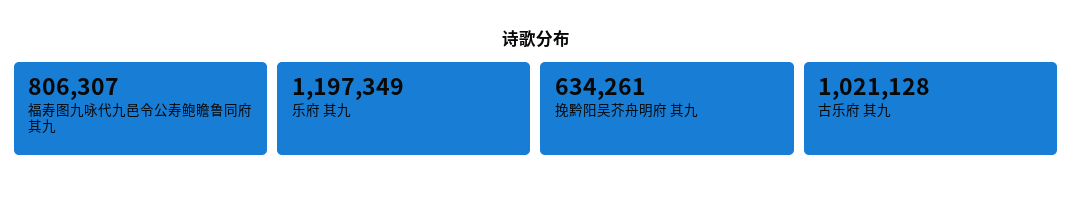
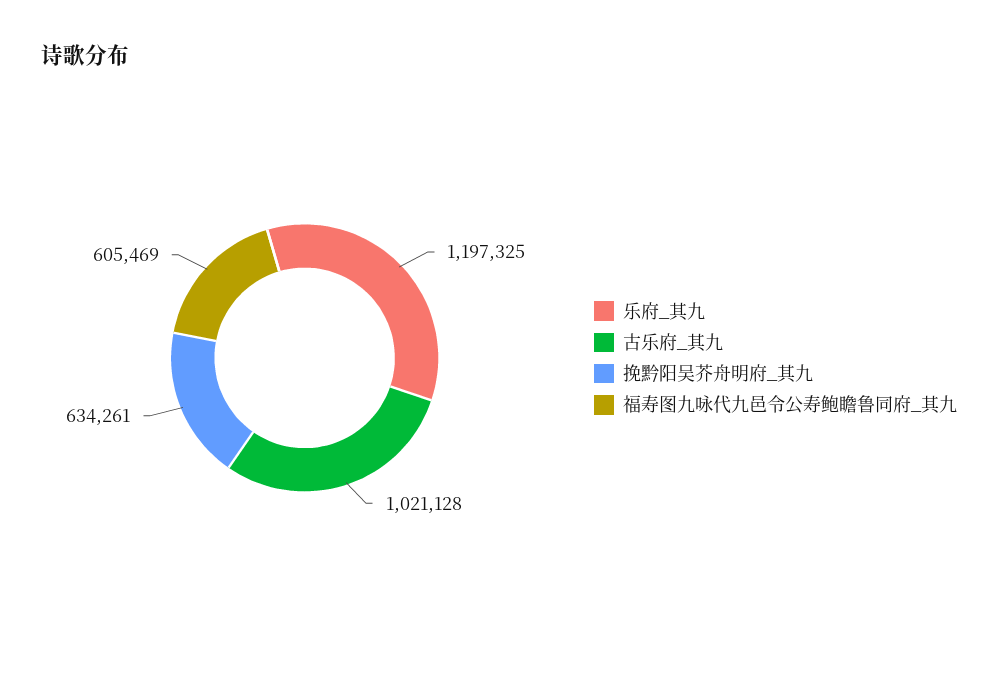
  {
-   "福寿图九咏代九邑令公寿鲍瞻鲁同府 其九": 806307,
+   "福寿图九咏代九邑令公寿鲍瞻鲁同府 其九": 605469,
-   "乐府 其九": 1197349,
+   "乐府 其九": 1197325,
    "挽黔阳吴芥舟明府 其九": 634261,
    "古乐府 其九": 1021128
  }

